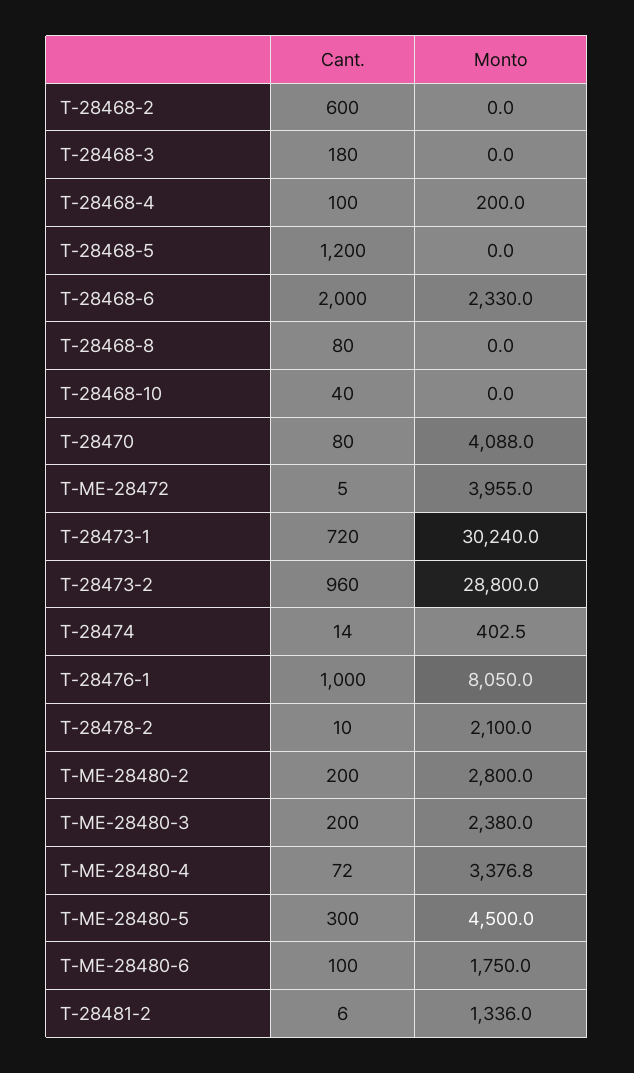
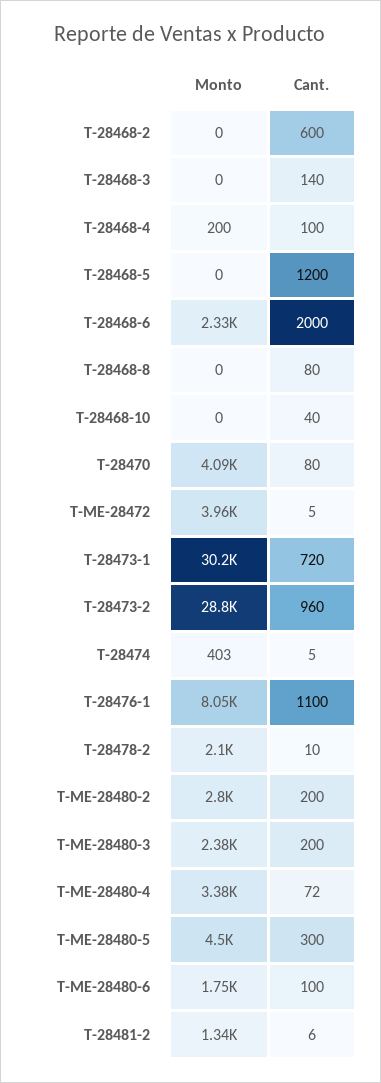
  {
    "Cant.": {
      "T-28468-2": 600,
-     "T-28468-3": 180,
+     "T-28468-3": 140,
      "T-28468-4": 100,
      "T-28468-5": 1200,
      "T-28468-6": 2000,
      "T-28468-8": 80,
      "T-28468-10": 40,
      "T-28470": 80,
      "T-ME-28472": 5,
      "T-28473-1": 720,
      "T-28473-2": 960,
-     "T-28474": 14,
+     "T-28474": 5,
-     "T-28476-1": 1000,
+     "T-28476-1": 1100,
      "T-28478-2": 10,
      "T-ME-28480-2": 200,
      "T-ME-28480-3": 200,
      "T-ME-28480-4": 72,
      "T-ME-28480-5": 300,
      "T-ME-28480-6": 100,
      "T-28481-2": 6
    },
    "Monto": {
      "T-28468-2": 0,
      "T-28468-3": 0,
      "T-28468-4": 200,
      "T-28468-5": 0,
      "T-28468-6": 2330,
      "T-28468-8": 0,
      "T-28468-10": 0,
      "T-28470": 4088,
      "T-ME-28472": 3955,
      "T-28473-1": 30240,
      "T-28473-2": 28800,
      "T-28474": 402.5,
      "T-28476-1": 8050,
      "T-28478-2": 2100,
      "T-ME-28480-2": 2800,
      "T-ME-28480-3": 2380,
      "T-ME-28480-4": 3376.8,
      "T-ME-28480-5": 4500,
      "T-ME-28480-6": 1750,
      "T-28481-2": 1336
    }
  }

